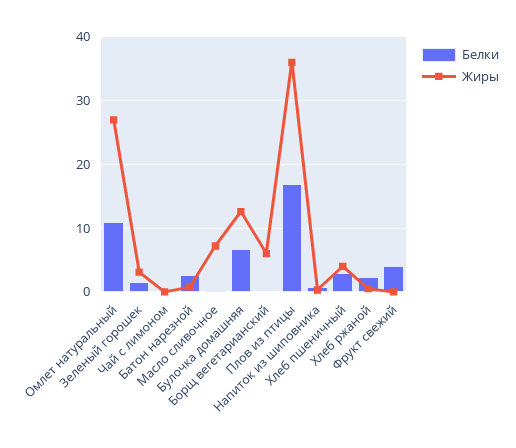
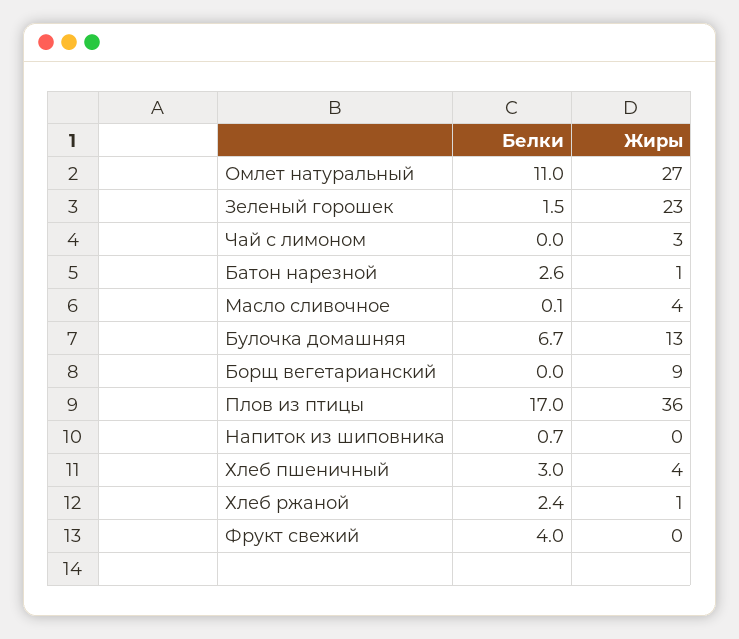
  {
    "Белки": {
      "Омлет натуральный": 11,
      "Зеленый горошек": 1.5,
      "Чай с лимоном": 0,
      "Батон нарезной": 2.6,
      "Масло сливочное": 0.1,
      "Булочка домашняя": 6.7,
      "Борщ вегетарианский": 0,
      "Плов из птицы": 17,
      "Напиток из шиповника": 0.7,
      "Хлеб пшеничный": 3,
      "Хлеб ржаной": 2.4,
      "Фрукт свежий": 4
    },
    "Жиры": {
      "Омлет натуральный": 27,
-     "Зеленый горошек": 3,
+     "Зеленый горошек": 23,
-     "Чай с лимоном": 0,
+     "Чай с лимоном": 3,
      "Батон нарезной": 1,
-     "Масло сливочное": 7,
+     "Масло сливочное": 4,
      "Булочка домашняя": 13,
-     "Борщ вегетарианский": 6,
+     "Борщ вегетарианский": 9,
      "Плов из птицы": 36,
      "Напиток из шиповника": 0,
      "Хлеб пшеничный": 4,
      "Хлеб ржаной": 1,
      "Фрукт свежий": 0
    }
  }

